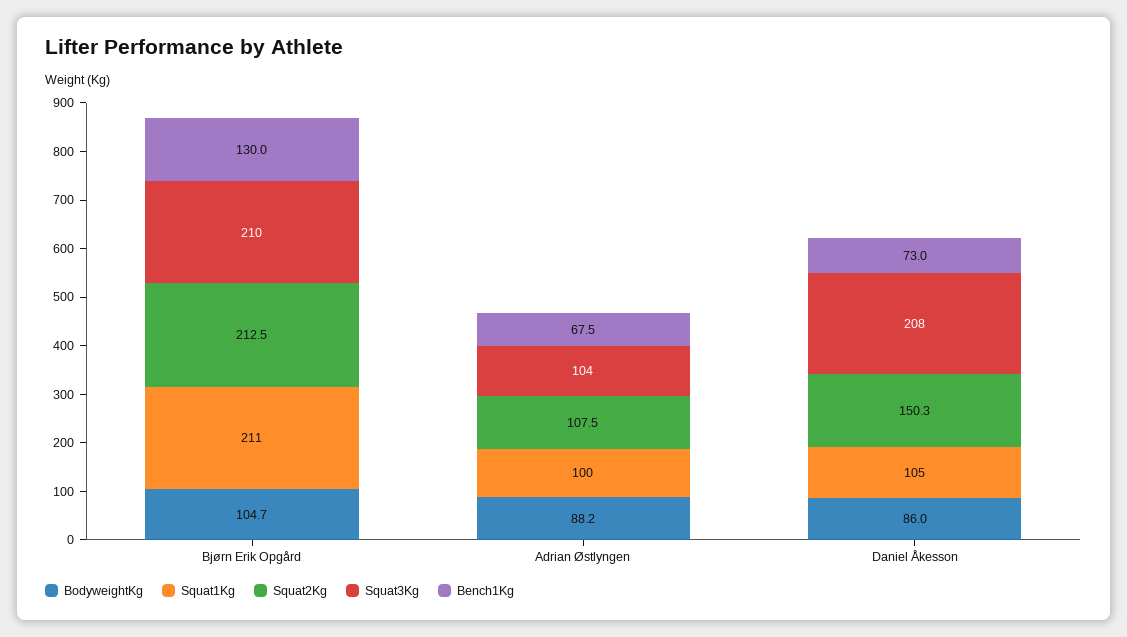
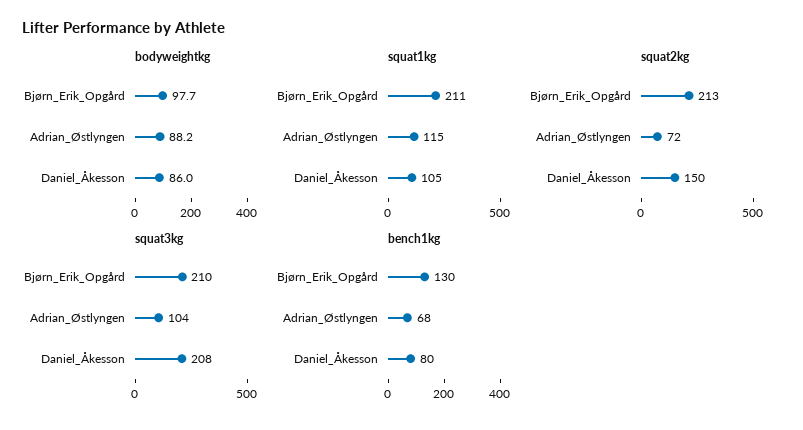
  {
    "BodyweightKg": {
-     "Bjørn Erik Opgård": 104.7,
+     "Bjørn Erik Opgård": 97.7,
      "Adrian Østlyngen": 88.2,
      "Daniel Åkesson": 86
    },
    "Squat1Kg": {
      "Bjørn Erik Opgård": 211,
-     "Adrian Østlyngen": 100,
+     "Adrian Østlyngen": 115,
      "Daniel Åkesson": 105
    },
    "Squat2Kg": {
      "Bjørn Erik Opgård": 212.5,
-     "Adrian Østlyngen": 107.5,
+     "Adrian Østlyngen": 72,
      "Daniel Åkesson": 150.3
    },
    "Squat3Kg": {
      "Bjørn Erik Opgård": 210,
      "Adrian Østlyngen": 104,
      "Daniel Åkesson": 208
    },
    "Bench1Kg": {
      "Bjørn Erik Opgård": 130,
      "Adrian Østlyngen": 67.5,
-     "Daniel Åkesson": 73
+     "Daniel Åkesson": 80
    }
  }

